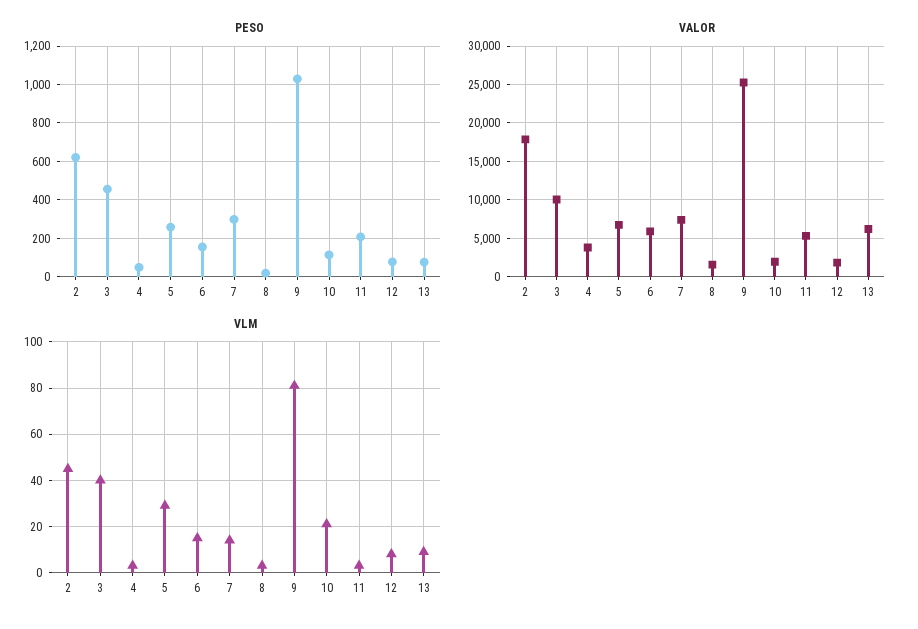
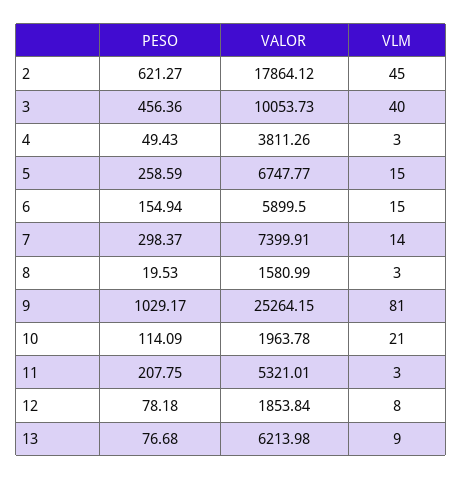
  {
    "PESO": {
      "2": 621.27,
      "3": 456.36,
      "4": 49.43,
      "5": 258.59,
      "6": 154.94,
      "7": 298.37,
      "8": 19.53,
      "9": 1029.17,
      "10": 114.09,
      "11": 207.75,
      "12": 78.18,
      "13": 76.68
    },
    "VALOR": {
      "2": 17864.12,
      "3": 10053.73,
      "4": 3811.26,
      "5": 6747.77,
      "6": 5899.5,
      "7": 7399.91,
      "8": 1580.99,
      "9": 25264.15,
      "10": 1963.78,
      "11": 5321.01,
      "12": 1853.84,
      "13": 6213.98
    },
    "VLM": {
      "2": 45,
      "3": 40,
      "4": 3,
-     "5": 30,
+     "5": 15,
      "6": 15,
      "7": 14,
      "8": 3,
      "9": 81,
      "10": 21,
      "11": 3,
      "12": 8,
      "13": 9
    }
  }

